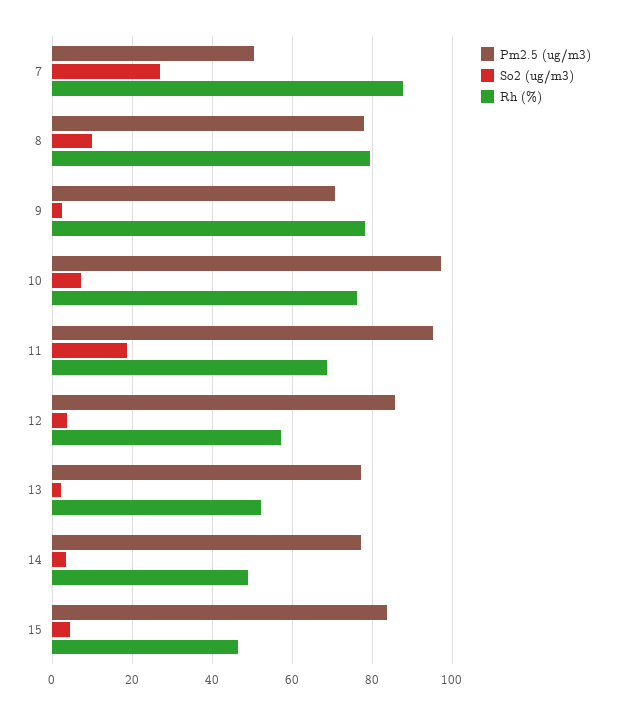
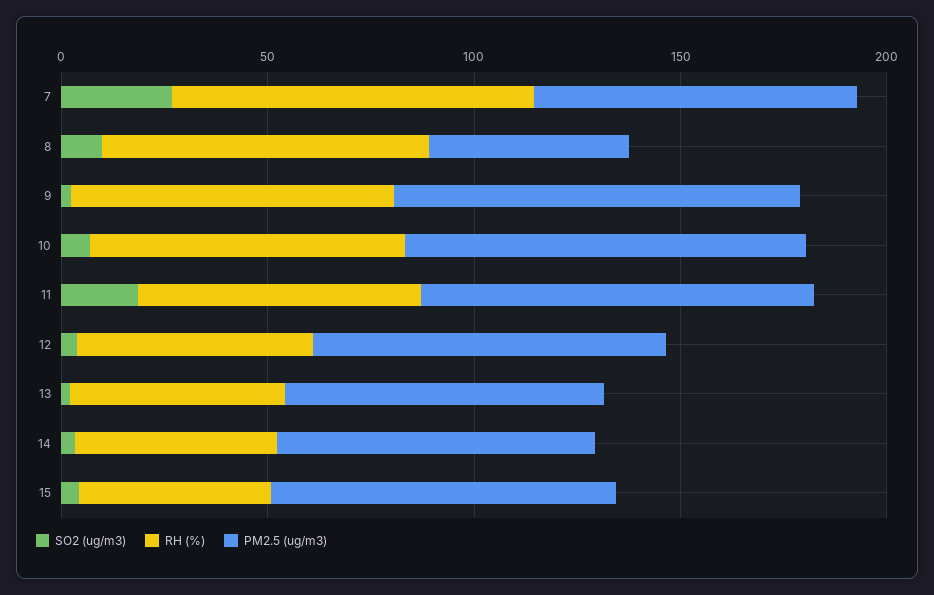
  {
    "Pm2.5 (ug/m3)": {
-     "7": 50,
+     "7": 80,
-     "8": 78,
+     "8": 50,
-     "9": 70,
+     "9": 100,
      "10": 98,
      "11": 96,
      "12": 86,
      "13": 78,
      "14": 78,
      "15": 84
    },
    "So2 (ug/m3)": {
      "7": 26,
      "8": 10,
      "9": 2,
      "10": 8,
      "11": 18,
      "12": 4,
      "13": 2,
      "14": 4,
      "15": 4
    },
    "Rh (%)": {
      "7": 88,
      "8": 80,
      "9": 78,
      "10": 76,
      "11": 68,
      "12": 58,
      "13": 52,
      "14": 48,
      "15": 46
    }
  }

